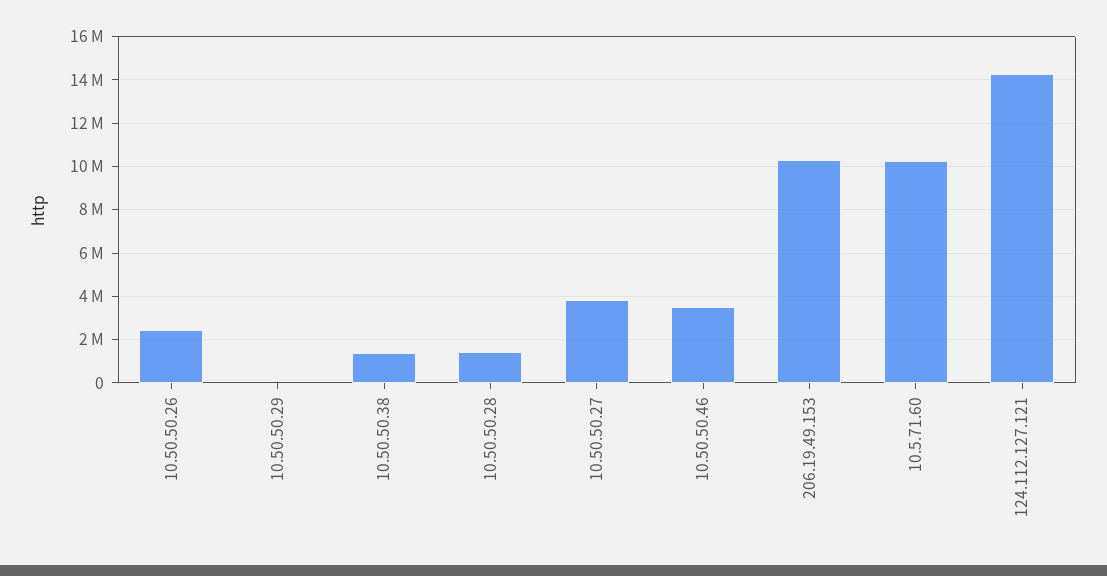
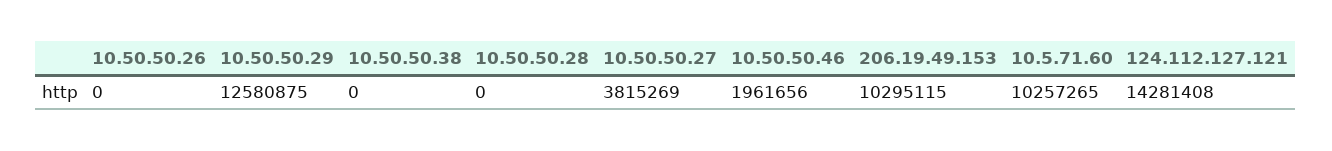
  {
-   "10.50.50.26": 2500000,
+   "10.50.50.26": 0,
-   "10.50.50.29": 0,
+   "10.50.50.29": 12580875,
-   "10.50.50.38": 1500000,
+   "10.50.50.38": 0,
-   "10.50.50.28": 1500000,
+   "10.50.50.28": 0,
    "10.50.50.27": 3815269,
-   "10.50.50.46": 3500000,
+   "10.50.50.46": 1961656,
    "206.19.49.153": 10295115,
    "10.5.71.60": 10257265,
    "124.112.127.121": 14281408
  }

